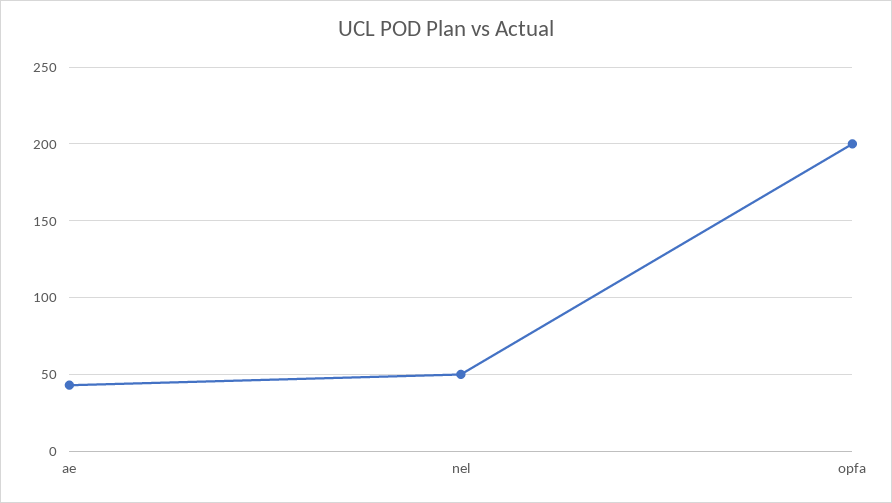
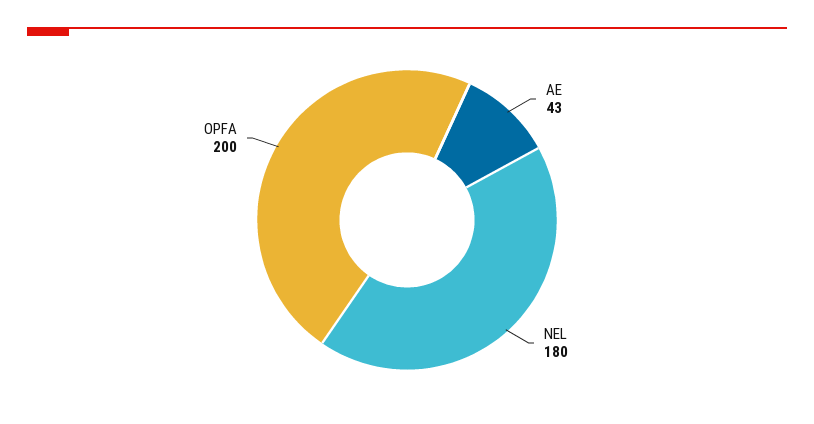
  {
    "ae": 43,
-   "nel": 50,
+   "nel": 180,
    "opfa": 200
  }

